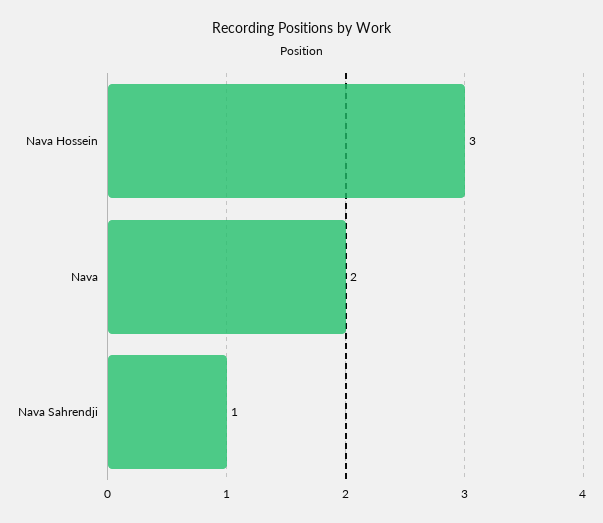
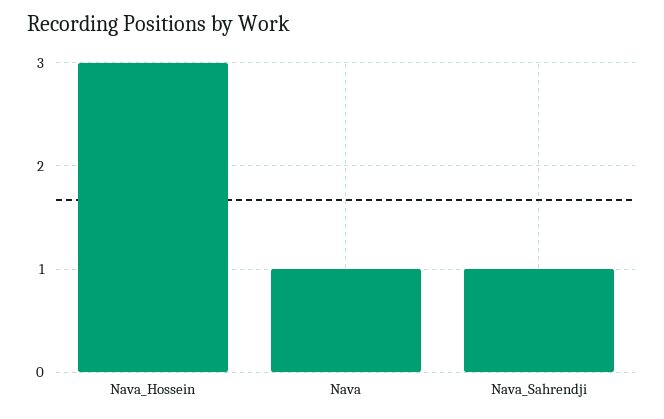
  {
    "Nava Hossein": 3,
-   "Nava": 2,
+   "Nava": 1,
    "Nava Sahrendji": 1
  }

